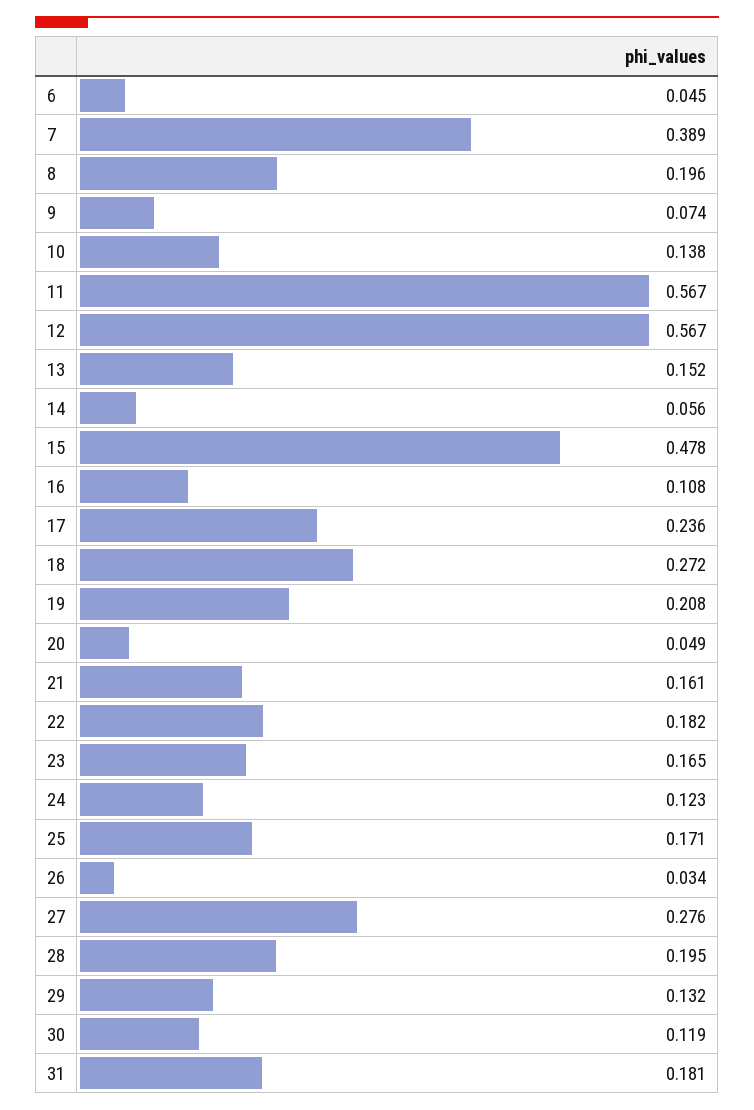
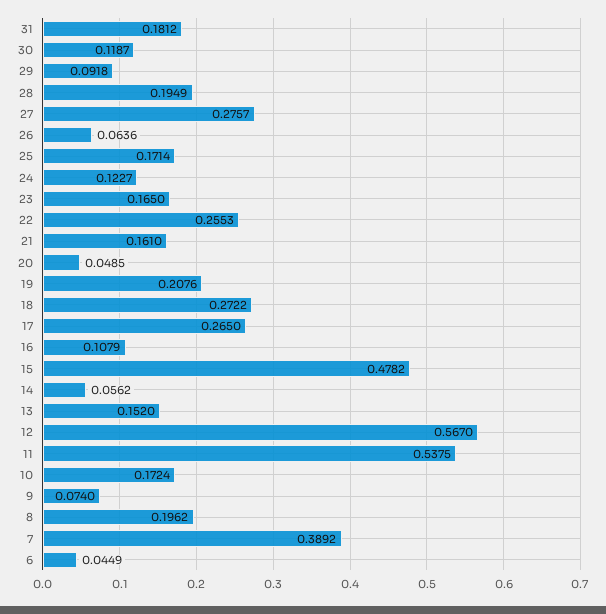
  {
    "6": 0.0449,
    "7": 0.3892,
    "8": 0.1962,
    "9": 0.074,
-   "10": 0.138,
+   "10": 0.1724,
-   "11": 0.567,
+   "11": 0.5375,
    "12": 0.567,
    "13": 0.152,
    "14": 0.0562,
    "15": 0.4782,
    "16": 0.1079,
-   "17": 0.236,
+   "17": 0.265,
    "18": 0.2722,
    "19": 0.2076,
    "20": 0.0485,
    "21": 0.161,
-   "22": 0.182,
+   "22": 0.2553,
    "23": 0.165,
    "24": 0.1227,
    "25": 0.1714,
-   "26": 0.034,
+   "26": 0.0636,
    "27": 0.2757,
    "28": 0.1949,
-   "29": 0.132,
+   "29": 0.0918,
    "30": 0.1187,
    "31": 0.1812
  }

